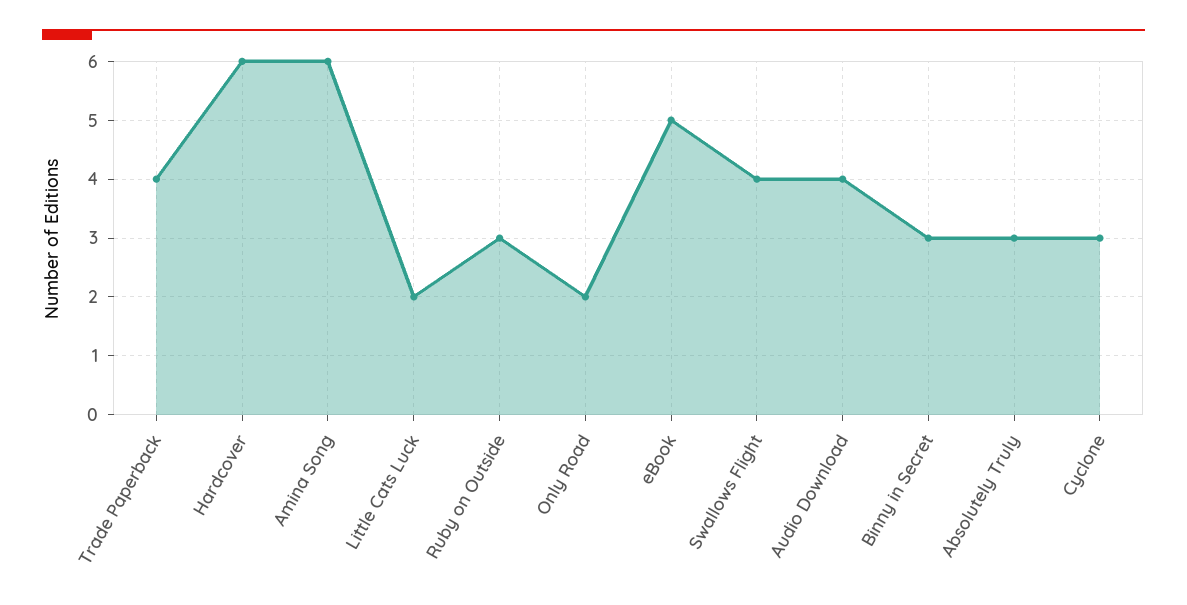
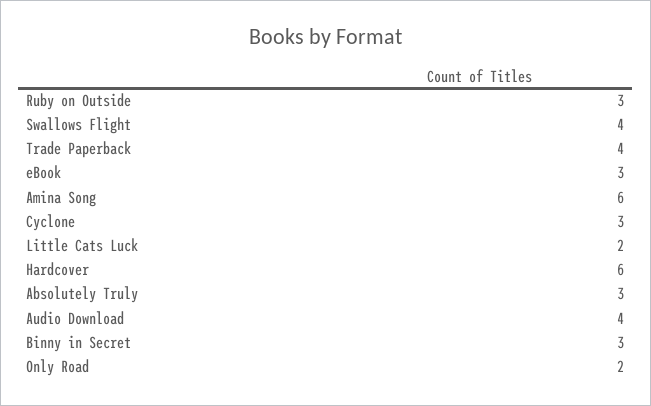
  {
    "Trade Paperback": 4,
    "Hardcover": 6,
    "Amina Song": 6,
    "Little Cats Luck": 2,
    "Ruby on Outside": 3,
    "Only Road": 2,
-   "eBook": 5,
+   "eBook": 3,
    "Swallows Flight": 4,
    "Audio Download": 4,
    "Binny in Secret": 3,
    "Absolutely Truly": 3,
    "Cyclone": 3
  }

